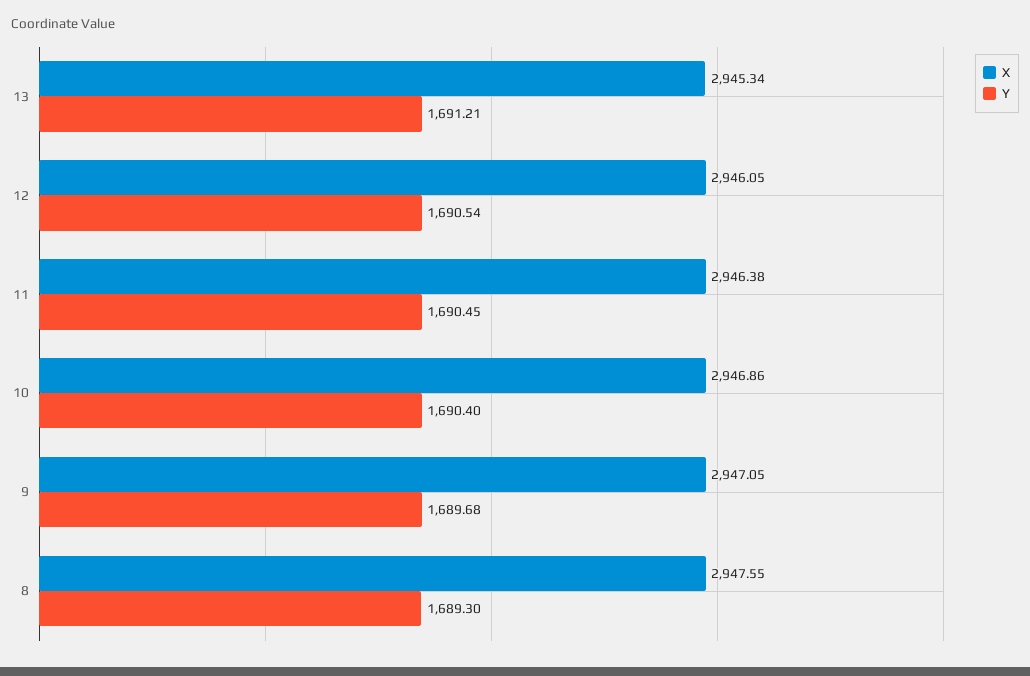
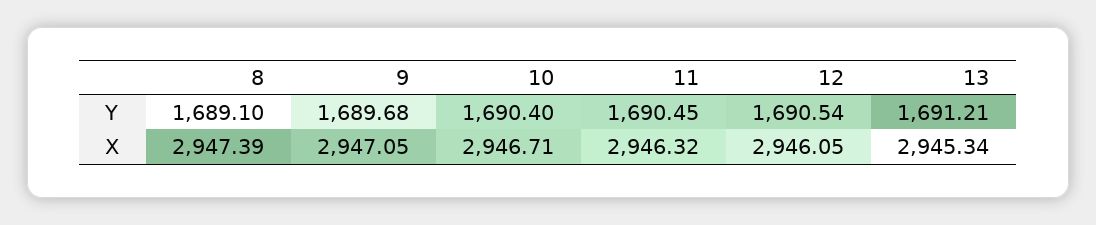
  {
    "X": {
      "13": 2945.34,
      "12": 2946.05,
-     "11": 2946.38,
+     "11": 2946.32,
-     "10": 2946.86,
+     "10": 2946.71,
      "9": 2947.05,
-     "8": 2947.55
+     "8": 2947.39
    },
    "Y": {
      "13": 1691.21,
      "12": 1690.54,
      "11": 1690.45,
      "10": 1690.4,
      "9": 1689.68,
-     "8": 1689.3
+     "8": 1689.1
    }
  }

